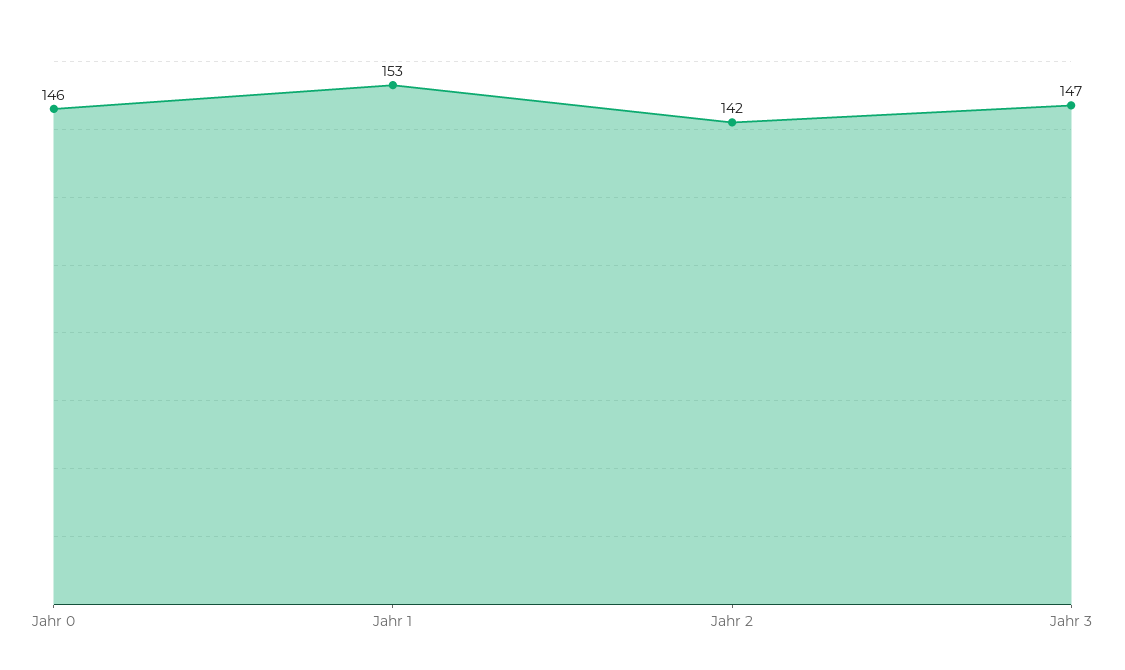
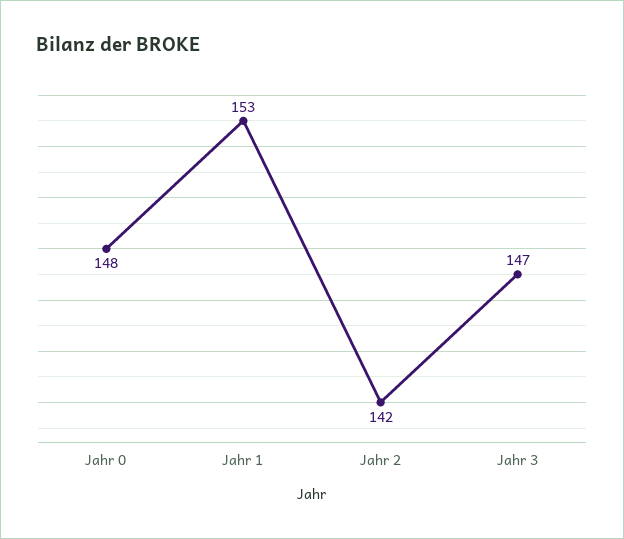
  {
-   "Jahr 0": 146,
+   "Jahr 0": 148,
    "Jahr 1": 153,
    "Jahr 2": 142,
    "Jahr 3": 147
  }

